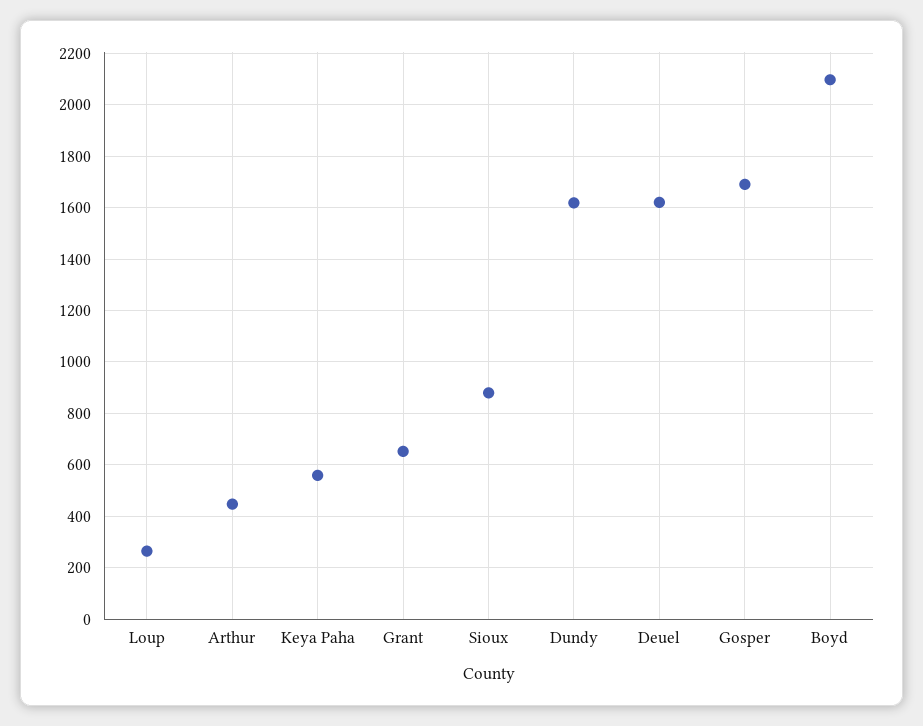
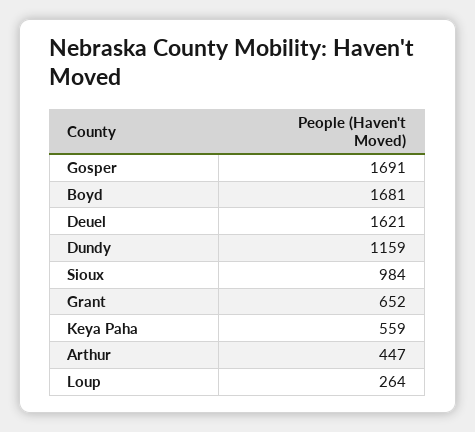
  {
    "Loup": 264,
    "Arthur": 447,
    "Keya Paha": 559,
    "Grant": 652,
-   "Sioux": 875,
+   "Sioux": 984,
-   "Dundy": 1625,
+   "Dundy": 1159,
    "Deuel": 1621,
    "Gosper": 1691,
-   "Boyd": 2100
+   "Boyd": 1681
  }

